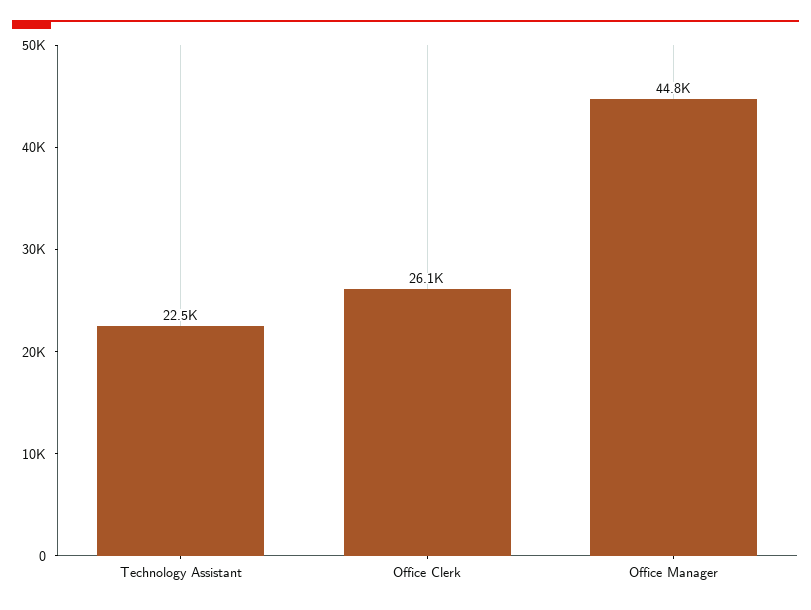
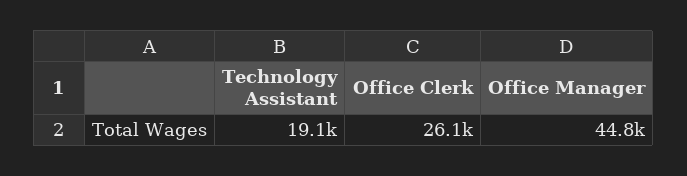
  {
-   "Technology Assistant": 22500,
+   "Technology Assistant": 19100,
    "Office Clerk": 26100,
    "Office Manager": 44800
  }

